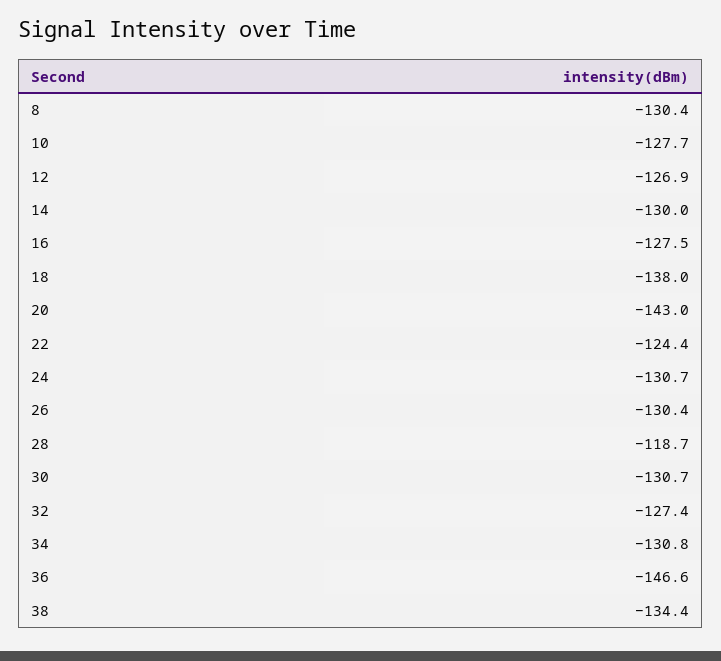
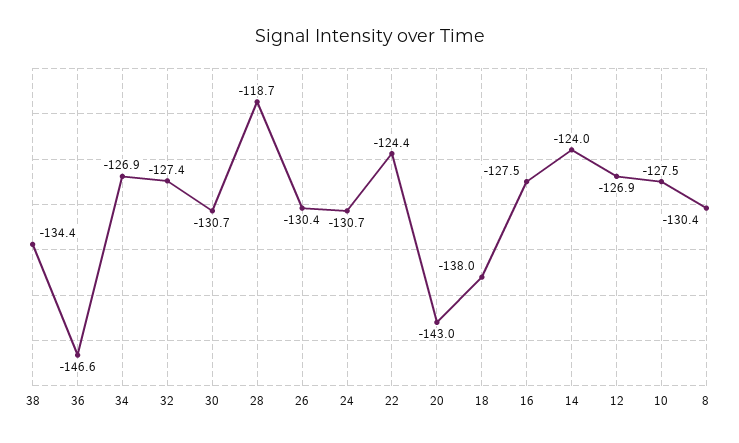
  {
    "8": -130.4,
-   "10": -127.7,
+   "10": -127.5,
    "12": -126.9,
-   "14": -130,
+   "14": -124,
    "16": -127.5,
    "18": -138,
    "20": -143,
    "22": -124.4,
    "24": -130.7,
    "26": -130.4,
    "28": -118.7,
    "30": -130.7,
    "32": -127.4,
-   "34": -130.8,
+   "34": -126.9,
    "36": -146.6,
    "38": -134.4
  }

